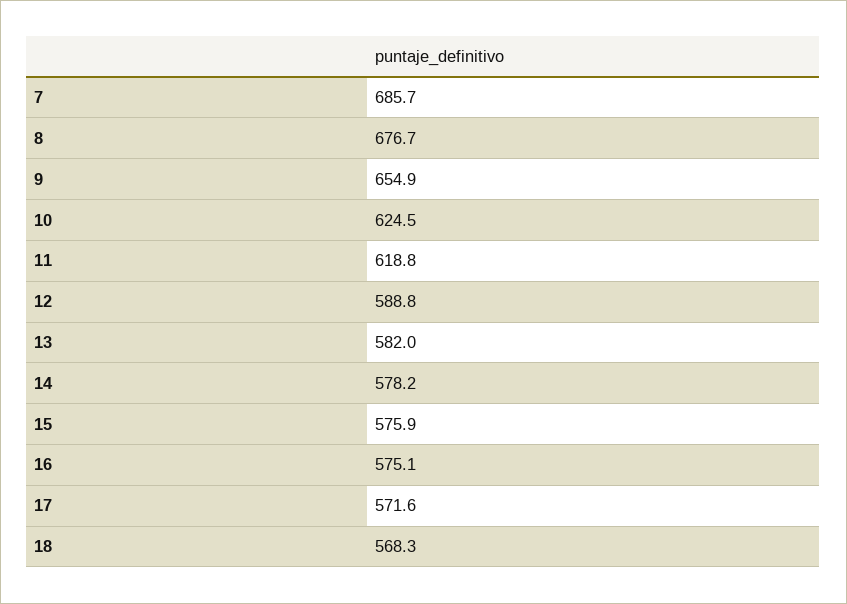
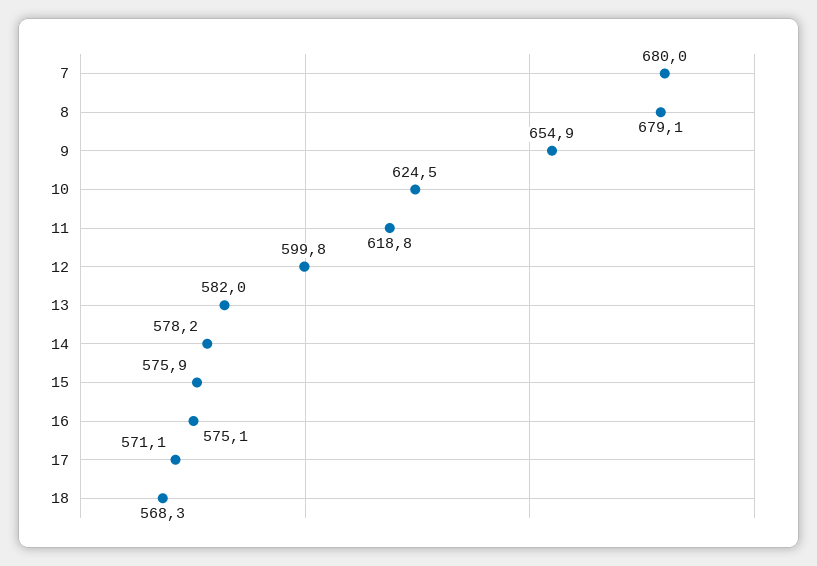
  {
-   "7": 685.7,
+   "7": 680,
-   "8": 676.7,
+   "8": 679.1,
    "9": 654.9,
    "10": 624.5,
    "11": 618.8,
-   "12": 588.8,
+   "12": 599.8,
    "13": 582,
    "14": 578.2,
    "15": 575.9,
    "16": 575.1,
-   "17": 571.6,
+   "17": 571.1,
    "18": 568.3
  }

